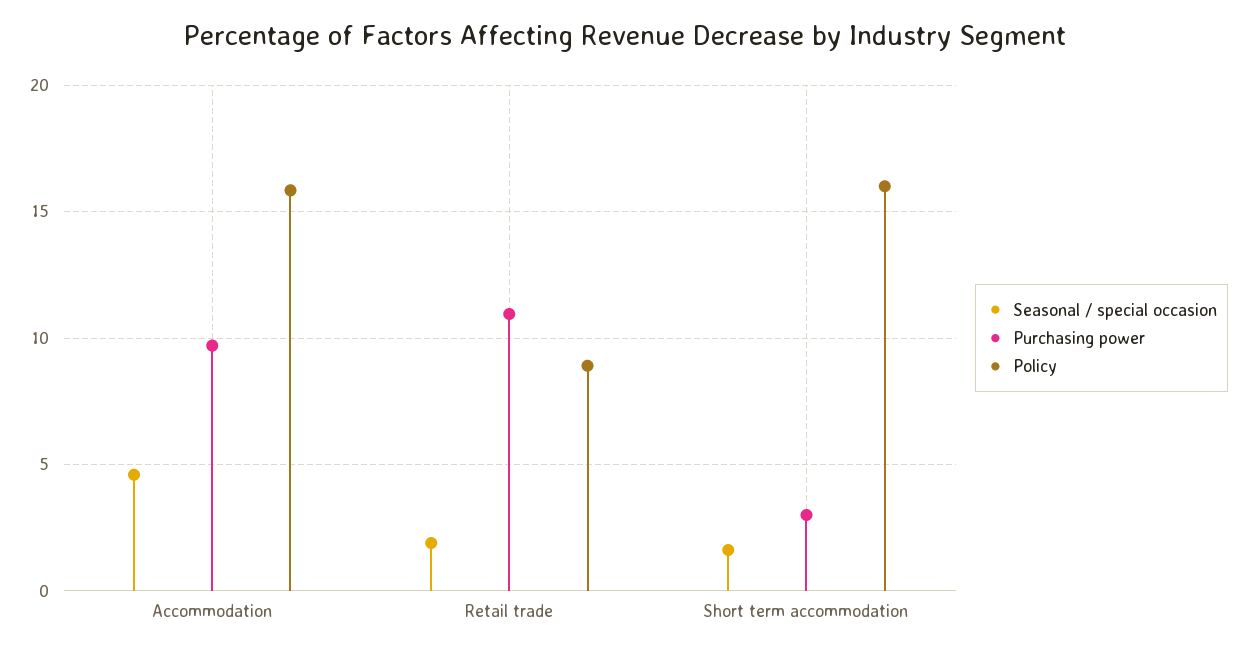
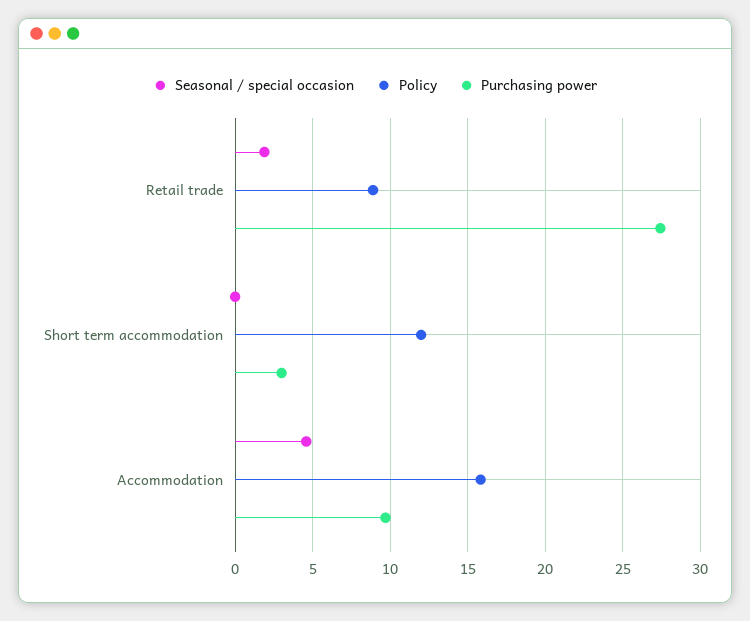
  {
    "Seasonal / special occasion": {
      "Accommodation": 4.5,
      "Retail trade": 2,
-     "Short term accommodation": 1.5
+     "Short term accommodation": 0
    },
    "Purchasing power": {
      "Accommodation": 9.5,
-     "Retail trade": 11,
+     "Retail trade": 27.5,
      "Short term accommodation": 3
    },
    "Policy": {
      "Accommodation": 16,
      "Retail trade": 9,
-     "Short term accommodation": 16
+     "Short term accommodation": 12
    }
  }

